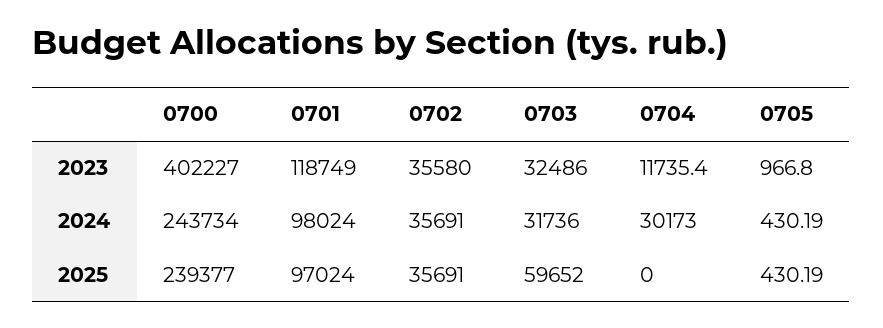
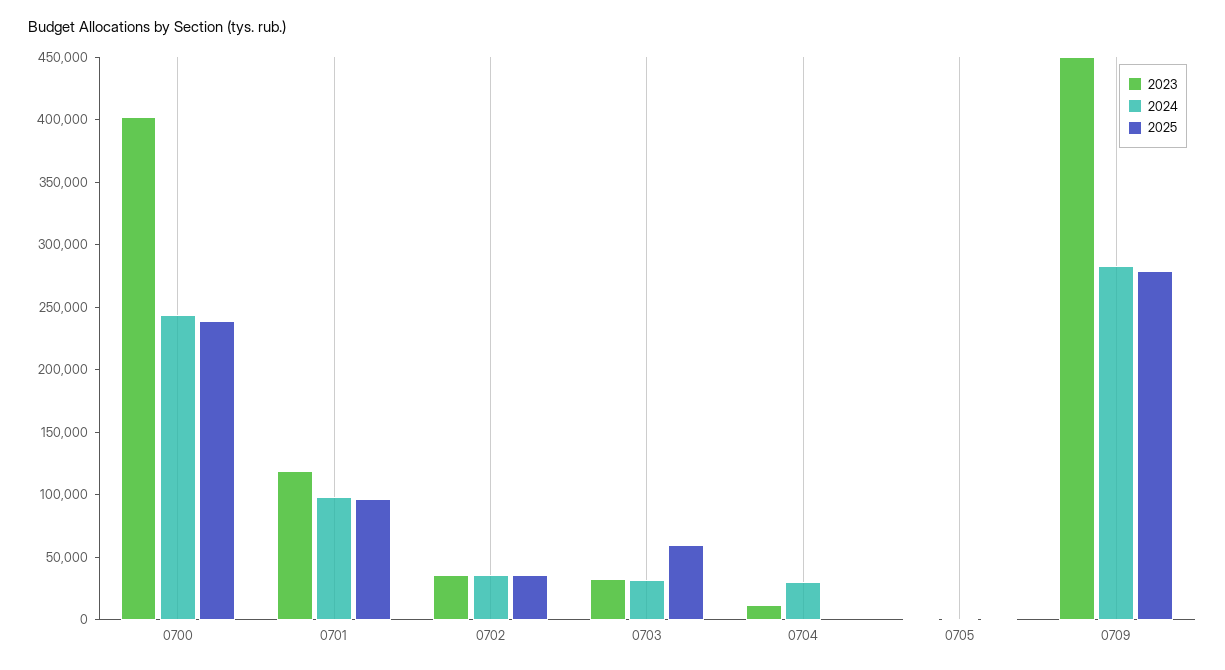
  {
    "2023": {
      "0700": 402227,
      "0701": 118749,
      "0702": 35580,
      "0703": 32486,
      "0704": 11735.4,
-     "0705": 966.8
+     "0705": 966.8,
+     "0709": 450000
    },
    "2024": {
      "0700": 243734,
      "0701": 98024,
      "0702": 35691,
      "0703": 31736,
      "0704": 30173,
-     "0705": 430.19
+     "0705": 430.19,
+     "0709": 280000
    },
    "2025": {
      "0700": 239377,
      "0701": 97024,
      "0702": 35691,
      "0703": 59652,
      "0704": 0,
-     "0705": 430.19
+     "0705": 430.19,
+     "0709": 280000
    }
  }

